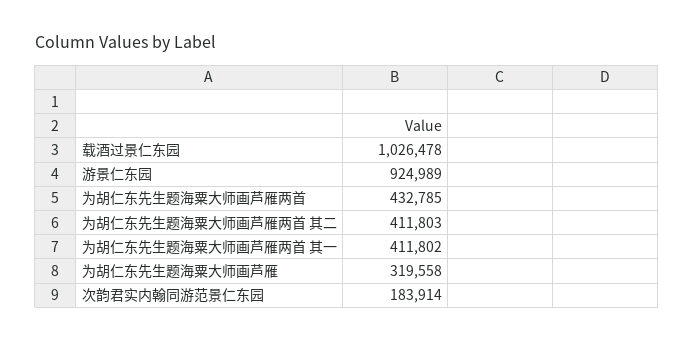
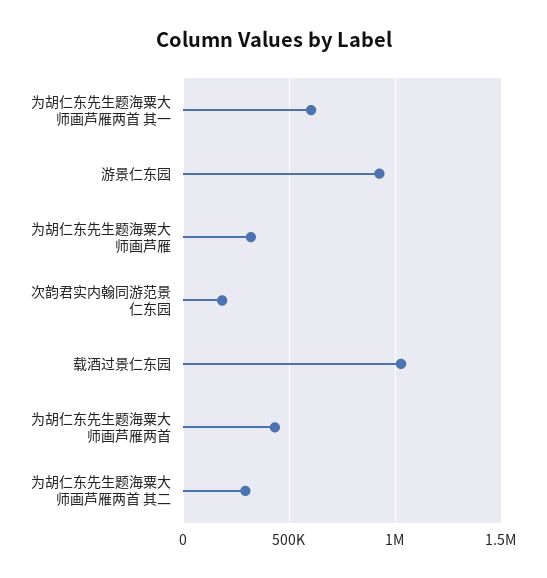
  {
    "载酒过景仁东园": 1026478,
    "游景仁东园": 924989,
    "为胡仁东先生题海粟大师画芦雁两首": 432785,
-   "为胡仁东先生题海粟大师画芦雁两首 其二": 411803,
+   "为胡仁东先生题海粟大师画芦雁两首 其二": 300000,
-   "为胡仁东先生题海粟大师画芦雁两首 其一": 411802,
+   "为胡仁东先生题海粟大师画芦雁两首 其一": 600000,
    "为胡仁东先生题海粟大师画芦雁": 319558,
    "次韵君实内翰同游范景仁东园": 183914
  }

